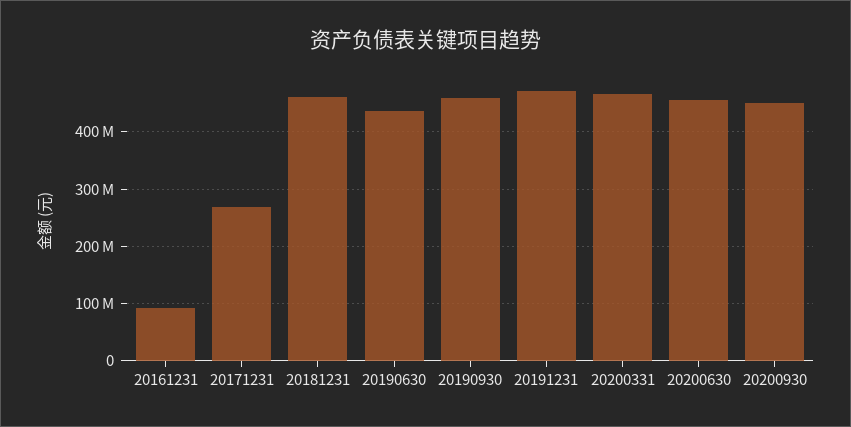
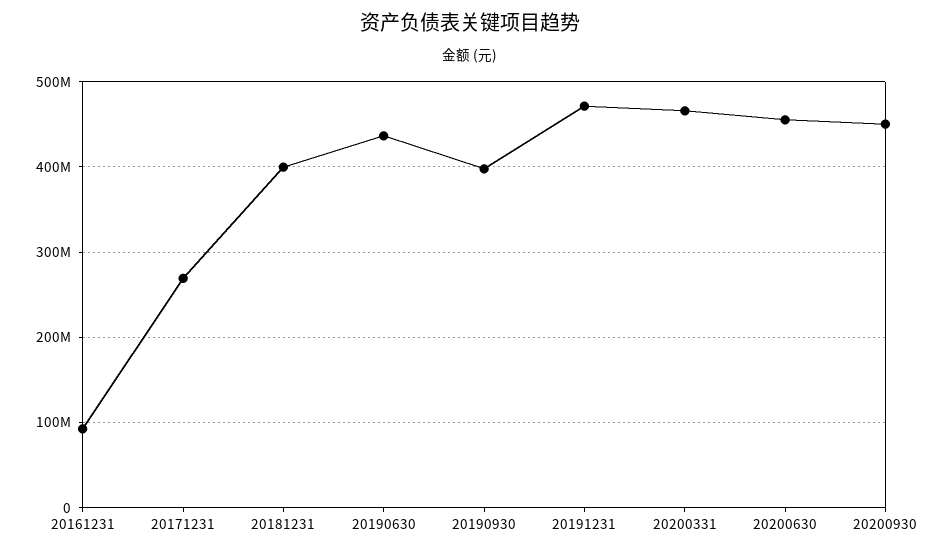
  {
    "20161231": 90000000,
    "20171231": 270000000,
-   "20181231": 460000000,
+   "20181231": 400000000,
    "20190630": 440000000,
-   "20190930": 460000000,
+   "20190930": 400000000,
    "20191231": 470000000,
    "20200331": 470000000,
    "20200630": 460000000,
    "20200930": 450000000
  }

